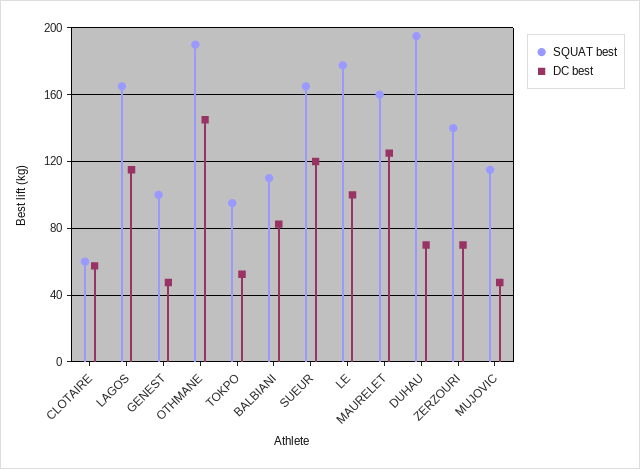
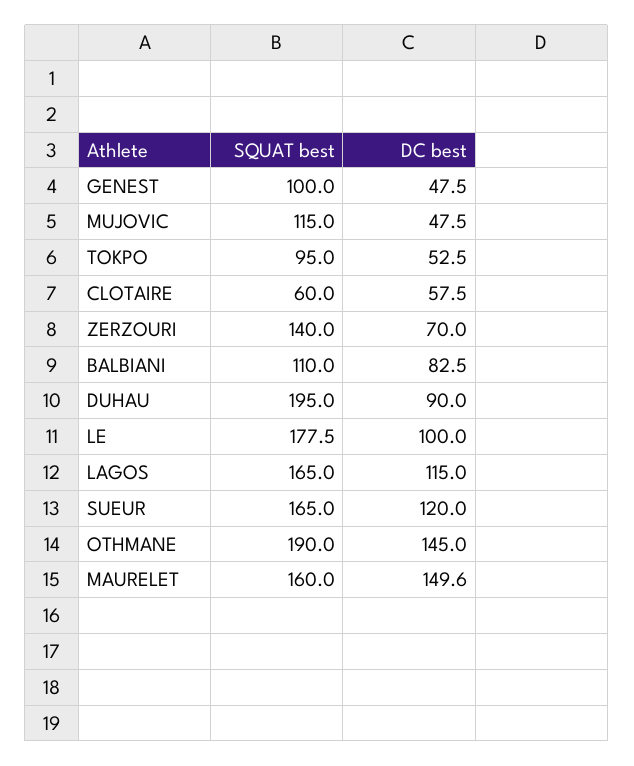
  {
    "SQUAT best": {
      "CLOTAIRE": 60,
      "LAGOS": 165,
      "GENEST": 100,
      "OTHMANE": 190,
      "TOKPO": 95,
      "BALBIANI": 110,
      "SUEUR": 165,
      "LE": 177.5,
      "MAURELET": 160,
      "DUHAU": 195,
      "ZERZOURI": 140,
      "MUJOVIC": 115
    },
    "DC best": {
      "CLOTAIRE": 57.5,
      "LAGOS": 115,
      "GENEST": 47.5,
      "OTHMANE": 145,
      "TOKPO": 52.5,
      "BALBIANI": 82.5,
      "SUEUR": 120,
      "LE": 100,
-     "MAURELET": 125,
+     "MAURELET": 149.6,
-     "DUHAU": 70,
+     "DUHAU": 90,
      "ZERZOURI": 70,
      "MUJOVIC": 47.5
    }
  }

